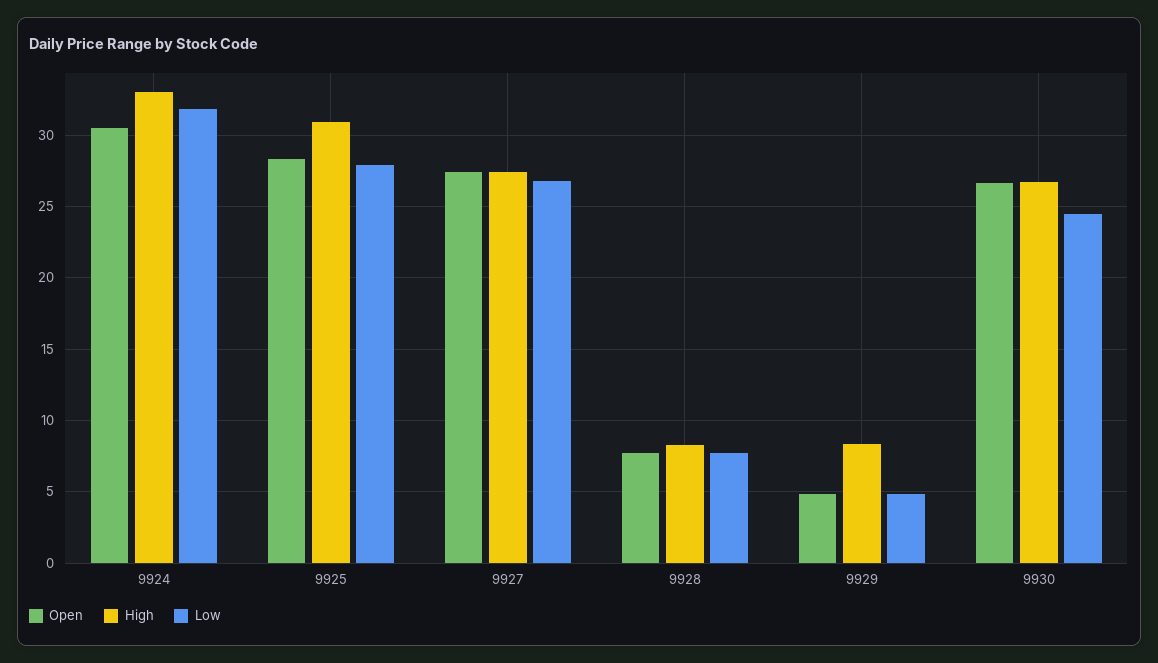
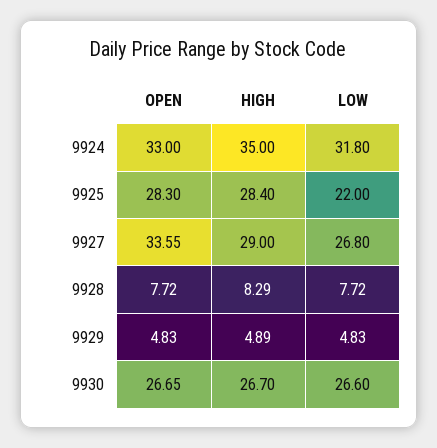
  {
    "Open": {
-     "9924": 30.5,
+     "9924": 33,
      "9925": 28.3,
-     "9927": 27.5,
+     "9927": 33.55,
      "9928": 7.72,
      "9929": 4.83,
      "9930": 26.65
    },
    "High": {
-     "9924": 33,
+     "9924": 35,
-     "9925": 31,
+     "9925": 28.4,
-     "9927": 27.5,
+     "9927": 29,
      "9928": 8.29,
-     "9929": 8.5,
+     "9929": 4.89,
      "9930": 26.7
    },
    "Low": {
      "9924": 31.8,
-     "9925": 28,
+     "9925": 22,
      "9927": 26.8,
      "9928": 7.72,
      "9929": 4.83,
-     "9930": 24.5
+     "9930": 26.6
    }
  }

